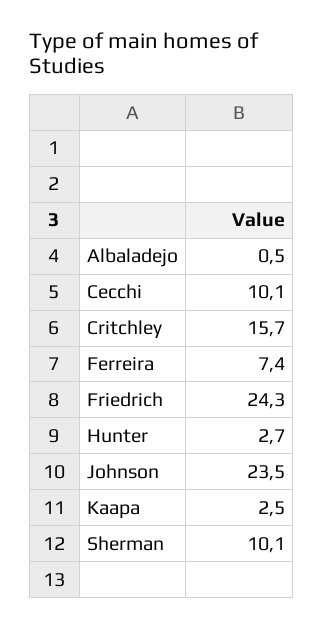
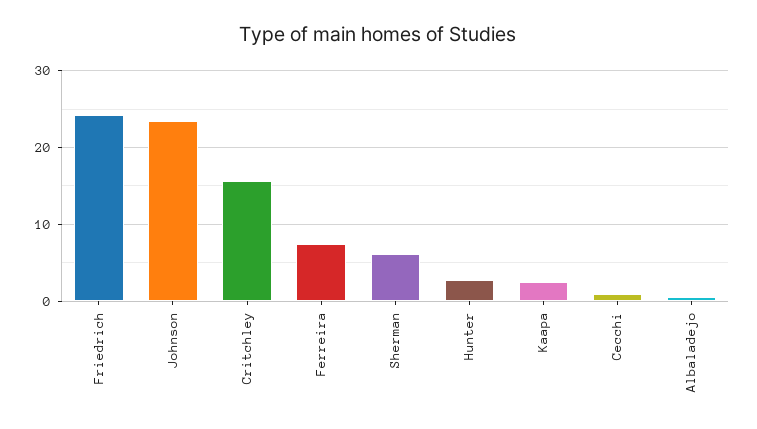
  {
    "Albaladejo": 0.5,
-   "Cecchi": 10.1,
+   "Cecchi": 1,
    "Critchley": 15.7,
    "Ferreira": 7.4,
    "Friedrich": 24.3,
    "Hunter": 2.7,
    "Johnson": 23.5,
    "Kaapa": 2.5,
-   "Sherman": 10.1
+   "Sherman": 6
  }

